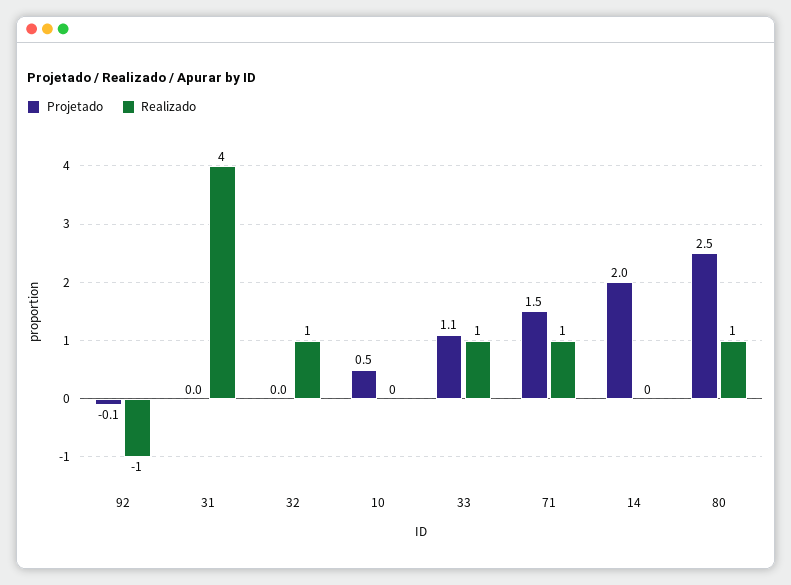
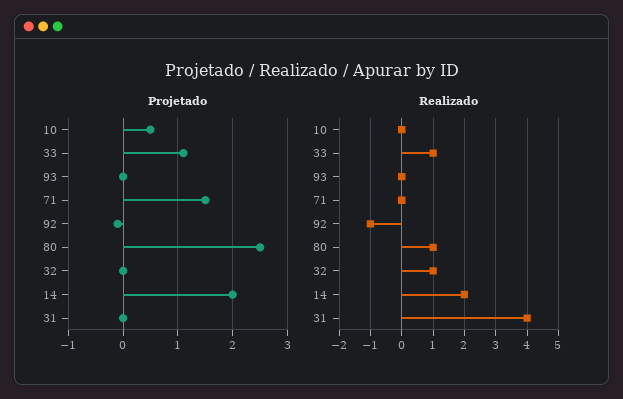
  {
    "Projetado": {
      "92": -0.1,
      "31": 0,
      "32": 0,
      "10": 0.5,
      "33": 1.1,
      "71": 1.5,
      "14": 2,
-     "80": 2.5
+     "80": 2.5,
+     "93": 0
    },
    "Realizado": {
      "92": -1,
      "31": 4,
      "32": 1,
      "10": 0,
      "33": 1,
-     "71": 1,
+     "71": 0,
-     "14": 0,
+     "14": 2,
-     "80": 1
+     "80": 1,
+     "93": 0
    }
  }

